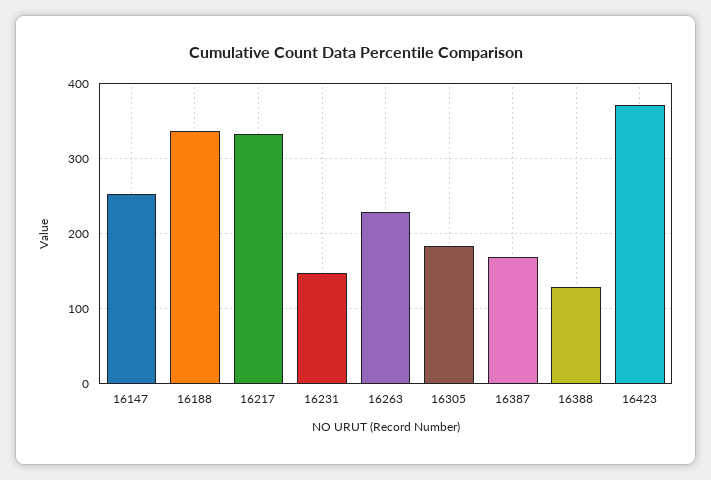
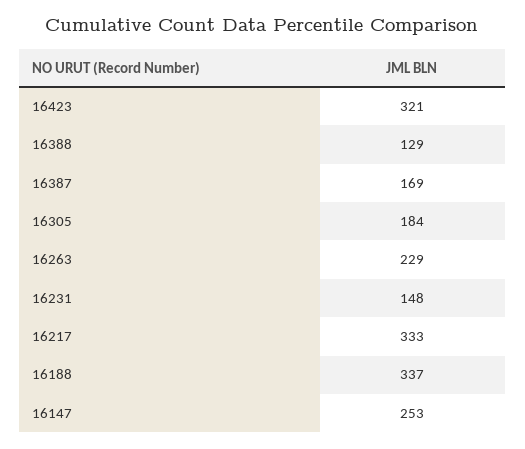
  {
    "16147": 253,
    "16188": 337,
    "16217": 333,
    "16231": 148,
    "16263": 229,
    "16305": 184,
    "16387": 169,
    "16388": 129,
-   "16423": 370
+   "16423": 321
  }

